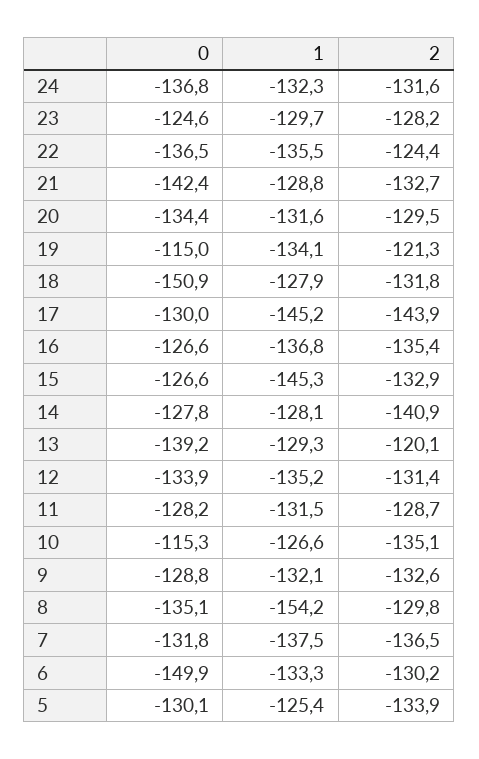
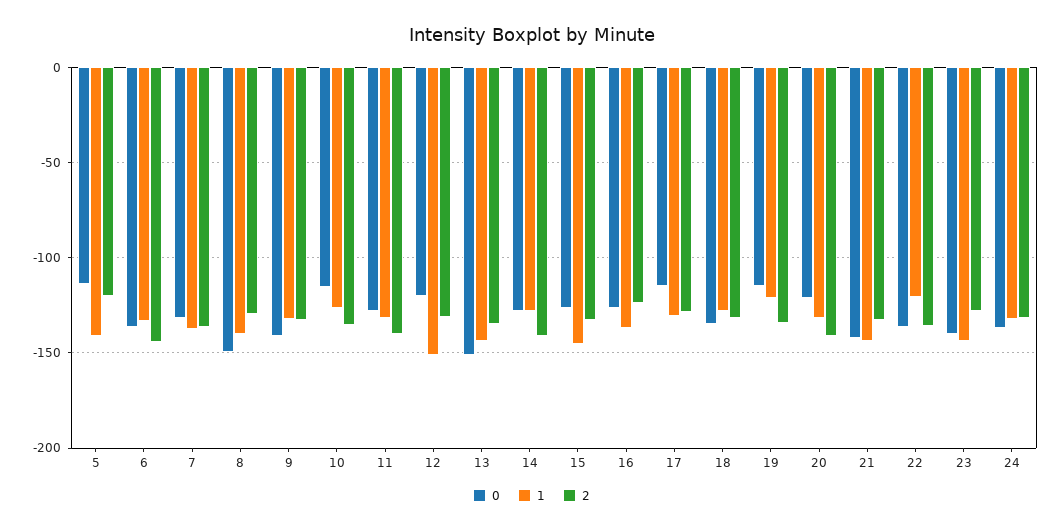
  {
    "0": {
      "24": -136.8,
-     "23": -124.6,
+     "23": -140,
      "22": -136.5,
      "21": -142.4,
-     "20": -134.4,
+     "20": -120,
      "19": -115,
-     "18": -150.9,
+     "18": -135,
-     "17": -130,
+     "17": -115,
      "16": -126.6,
      "15": -126.6,
      "14": -127.8,
-     "13": -139.2,
+     "13": -150,
-     "12": -133.9,
+     "12": -120,
      "11": -128.2,
      "10": -115.3,
-     "9": -128.8,
+     "9": -140,
-     "8": -135.1,
+     "8": -150,
      "7": -131.8,
-     "6": -149.9,
+     "6": -135,
-     "5": -130.1
+     "5": -115
    },
    "1": {
      "24": -132.3,
-     "23": -129.7,
+     "23": -145,
-     "22": -135.5,
+     "22": -120,
-     "21": -128.8,
+     "21": -145,
      "20": -131.6,
-     "19": -134.1,
+     "19": -120,
      "18": -127.9,
-     "17": -145.2,
+     "17": -130,
      "16": -136.8,
      "15": -145.3,
      "14": -128.1,
-     "13": -129.3,
+     "13": -145,
-     "12": -135.2,
+     "12": -150,
      "11": -131.5,
      "10": -126.6,
      "9": -132.1,
-     "8": -154.2,
+     "8": -140,
      "7": -137.5,
      "6": -133.3,
-     "5": -125.4
+     "5": -140
    },
    "2": {
      "24": -131.6,
      "23": -128.2,
-     "22": -124.4,
+     "22": -135,
      "21": -132.7,
-     "20": -129.5,
+     "20": -140,
-     "19": -121.3,
+     "19": -135,
      "18": -131.8,
-     "17": -143.9,
+     "17": -130,
-     "16": -135.4,
+     "16": -125,
      "15": -132.9,
      "14": -140.9,
-     "13": -120.1,
+     "13": -135,
      "12": -131.4,
-     "11": -128.7,
+     "11": -140,
      "10": -135.1,
      "9": -132.6,
      "8": -129.8,
      "7": -136.5,
-     "6": -130.2,
+     "6": -145,
-     "5": -133.9
+     "5": -120
    }
  }

